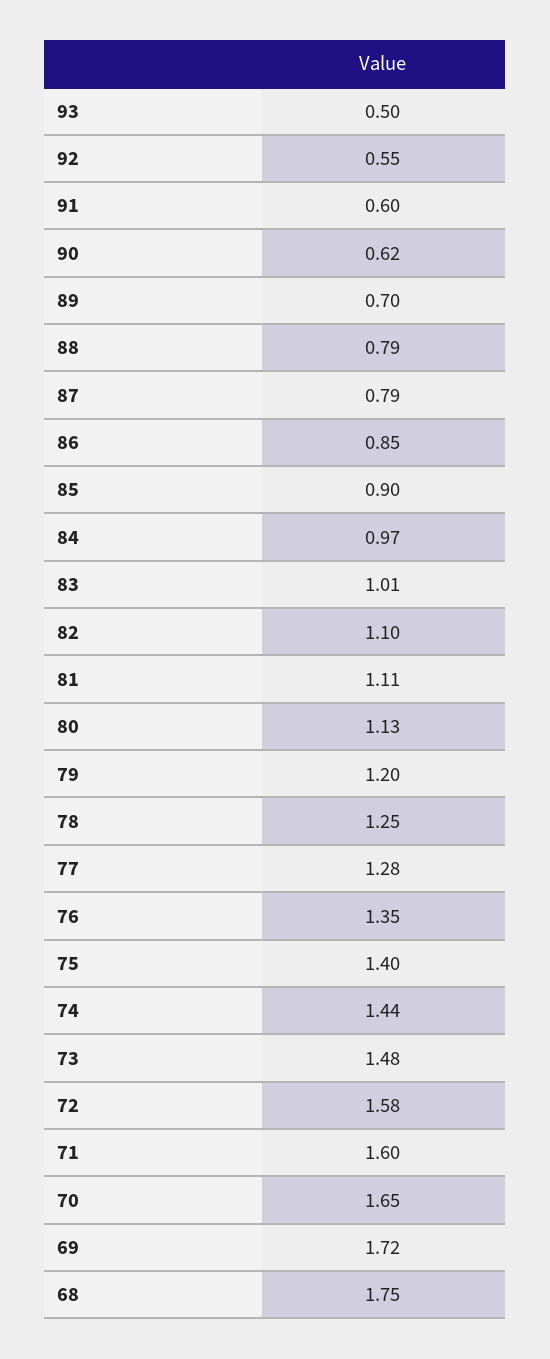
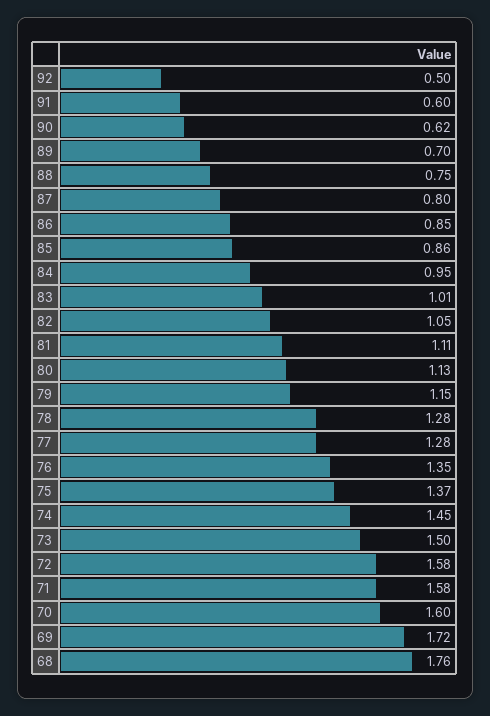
  {
-   "93": 0.5,
-   "92": 0.55,
+   "92": 0.5,
    "91": 0.6,
    "90": 0.62,
    "89": 0.7,
-   "88": 0.79,
+   "88": 0.75,
-   "87": 0.79,
+   "87": 0.8,
    "86": 0.85,
-   "85": 0.9,
+   "85": 0.86,
-   "84": 0.97,
+   "84": 0.95,
    "83": 1.01,
-   "82": 1.1,
+   "82": 1.05,
    "81": 1.11,
    "80": 1.13,
-   "79": 1.2,
+   "79": 1.15,
-   "78": 1.25,
+   "78": 1.28,
    "77": 1.28,
    "76": 1.35,
-   "75": 1.4,
+   "75": 1.37,
-   "74": 1.44,
+   "74": 1.45,
-   "73": 1.48,
+   "73": 1.5,
    "72": 1.58,
-   "71": 1.6,
+   "71": 1.58,
-   "70": 1.65,
+   "70": 1.6,
    "69": 1.72,
-   "68": 1.75
+   "68": 1.76
  }

